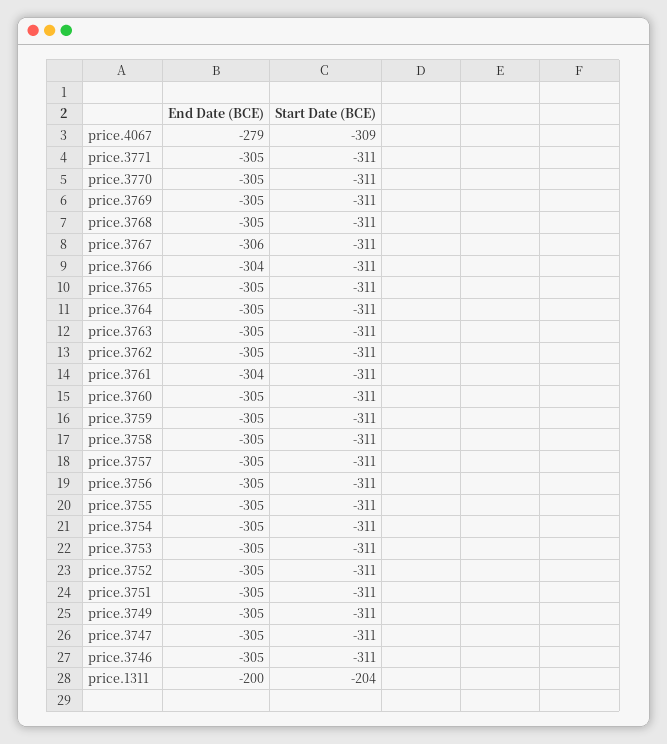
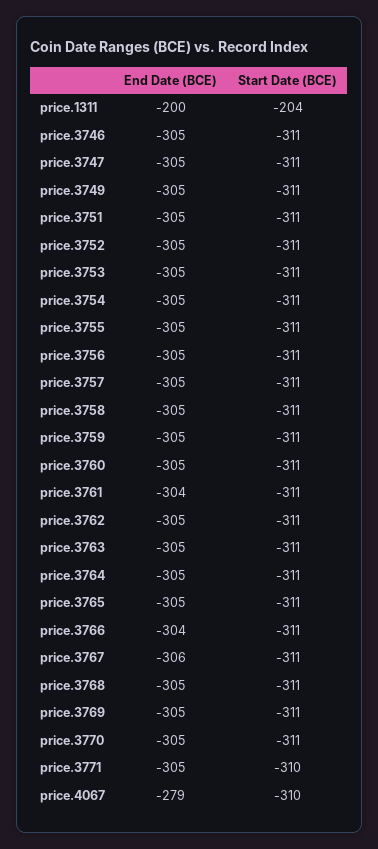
  {
    "End Date (BCE)": {
      "price.4067": -279,
      "price.3771": -305,
      "price.3770": -305,
      "price.3769": -305,
      "price.3768": -305,
      "price.3767": -306,
      "price.3766": -304,
      "price.3765": -305,
      "price.3764": -305,
      "price.3763": -305,
      "price.3762": -305,
      "price.3761": -304,
      "price.3760": -305,
      "price.3759": -305,
      "price.3758": -305,
      "price.3757": -305,
      "price.3756": -305,
      "price.3755": -305,
      "price.3754": -305,
      "price.3753": -305,
      "price.3752": -305,
      "price.3751": -305,
      "price.3749": -305,
      "price.3747": -305,
      "price.3746": -305,
      "price.1311": -200
    },
    "Start Date (BCE)": {
-     "price.4067": -309,
+     "price.4067": -310,
-     "price.3771": -311,
+     "price.3771": -310,
      "price.3770": -311,
      "price.3769": -311,
      "price.3768": -311,
      "price.3767": -311,
      "price.3766": -311,
      "price.3765": -311,
      "price.3764": -311,
      "price.3763": -311,
      "price.3762": -311,
      "price.3761": -311,
      "price.3760": -311,
      "price.3759": -311,
      "price.3758": -311,
      "price.3757": -311,
      "price.3756": -311,
      "price.3755": -311,
      "price.3754": -311,
      "price.3753": -311,
      "price.3752": -311,
      "price.3751": -311,
      "price.3749": -311,
      "price.3747": -311,
      "price.3746": -311,
      "price.1311": -204
    }
  }

